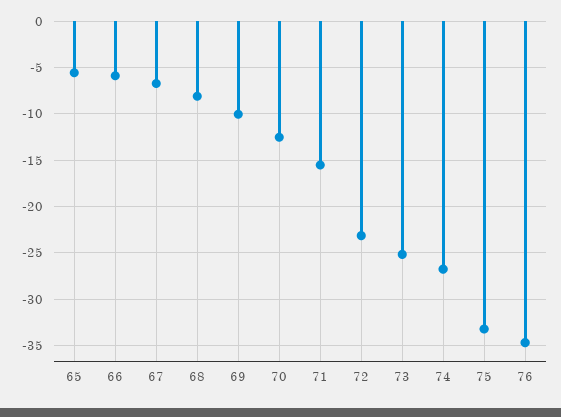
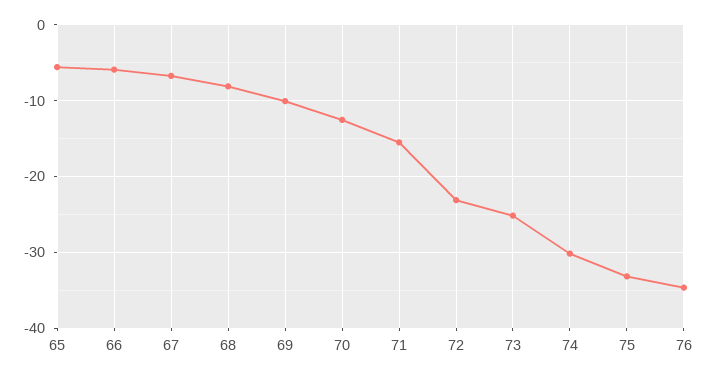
  {
    "65": -6,
    "66": -6,
    "67": -7,
    "68": -8,
    "69": -10,
    "70": -13,
    "71": -16,
    "72": -23,
    "73": -25,
-   "74": -27,
+   "74": -30,
    "75": -33,
    "76": -35
  }

